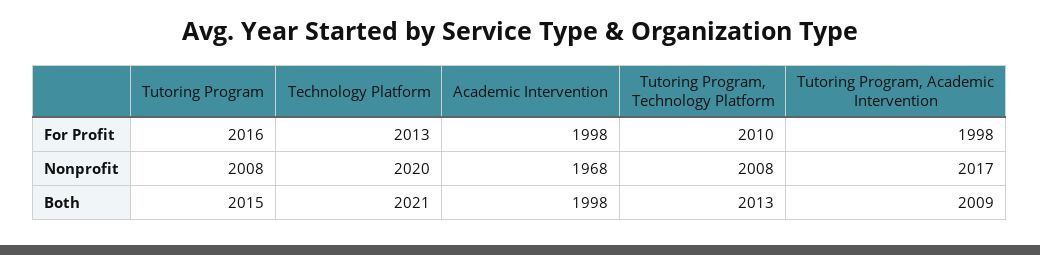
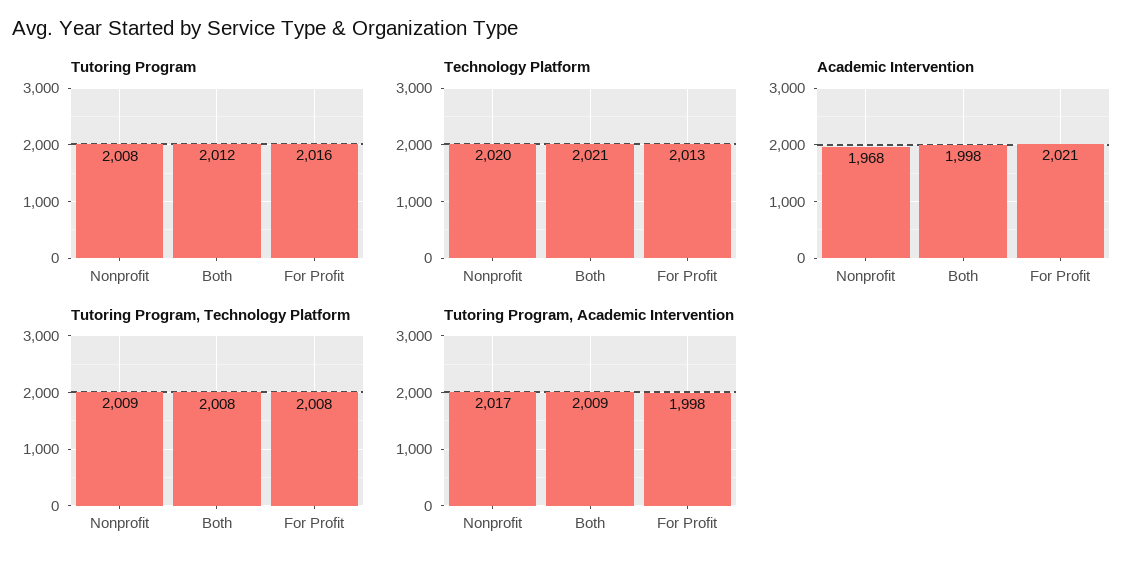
  {
    "Tutoring Program": {
      "For Profit": 2016,
      "Nonprofit": 2008,
-     "Both": 2015
+     "Both": 2012
    },
    "Technology Platform": {
      "For Profit": 2013,
      "Nonprofit": 2020,
      "Both": 2021
    },
    "Academic Intervention": {
-     "For Profit": 1998,
+     "For Profit": 2021,
      "Nonprofit": 1968,
      "Both": 1998
    },
    "Tutoring Program, Technology Platform": {
-     "For Profit": 2010,
+     "For Profit": 2008,
-     "Nonprofit": 2008,
+     "Nonprofit": 2009,
-     "Both": 2013
+     "Both": 2008
    },
    "Tutoring Program, Academic Intervention": {
      "For Profit": 1998,
      "Nonprofit": 2017,
      "Both": 2009
    }
  }

